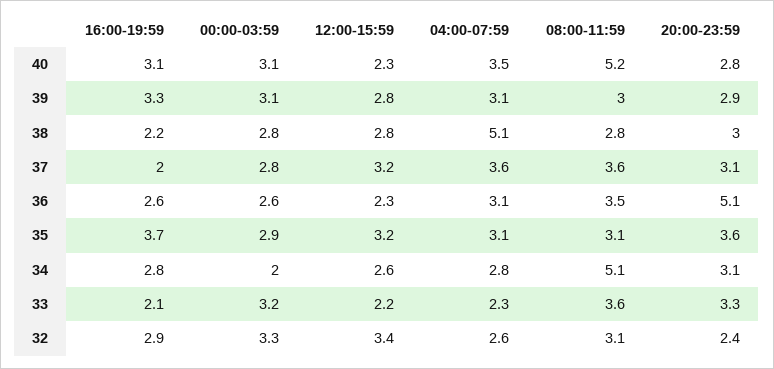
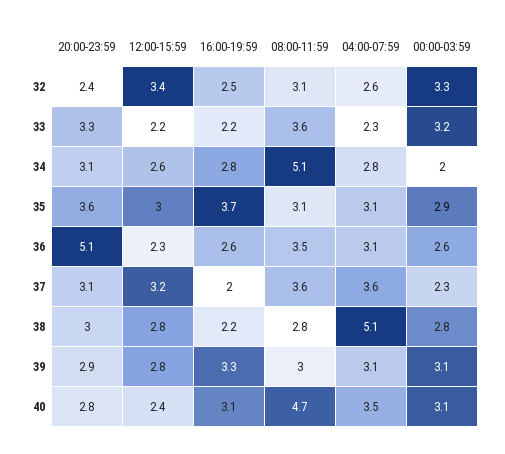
  {
    "16:00-19:59": {
      "40": 3.1,
      "39": 3.3,
      "38": 2.2,
      "37": 2,
      "36": 2.6,
      "35": 3.7,
      "34": 2.8,
-     "33": 2.1,
+     "33": 2.2,
-     "32": 2.9
+     "32": 2.5
    },
    "00:00-03:59": {
      "40": 3.1,
      "39": 3.1,
      "38": 2.8,
-     "37": 2.8,
+     "37": 2.3,
      "36": 2.6,
      "35": 2.9,
      "34": 2,
      "33": 3.2,
      "32": 3.3
    },
    "12:00-15:59": {
-     "40": 2.3,
+     "40": 2.4,
      "39": 2.8,
      "38": 2.8,
      "37": 3.2,
      "36": 2.3,
-     "35": 3.2,
+     "35": 3,
      "34": 2.6,
      "33": 2.2,
      "32": 3.4
    },
    "04:00-07:59": {
      "40": 3.5,
      "39": 3.1,
      "38": 5.1,
      "37": 3.6,
      "36": 3.1,
      "35": 3.1,
      "34": 2.8,
      "33": 2.3,
      "32": 2.6
    },
    "08:00-11:59": {
-     "40": 5.2,
+     "40": 4.7,
      "39": 3,
      "38": 2.8,
      "37": 3.6,
      "36": 3.5,
      "35": 3.1,
      "34": 5.1,
      "33": 3.6,
      "32": 3.1
    },
    "20:00-23:59": {
      "40": 2.8,
      "39": 2.9,
      "38": 3,
      "37": 3.1,
      "36": 5.1,
      "35": 3.6,
      "34": 3.1,
      "33": 3.3,
      "32": 2.4
    }
  }

